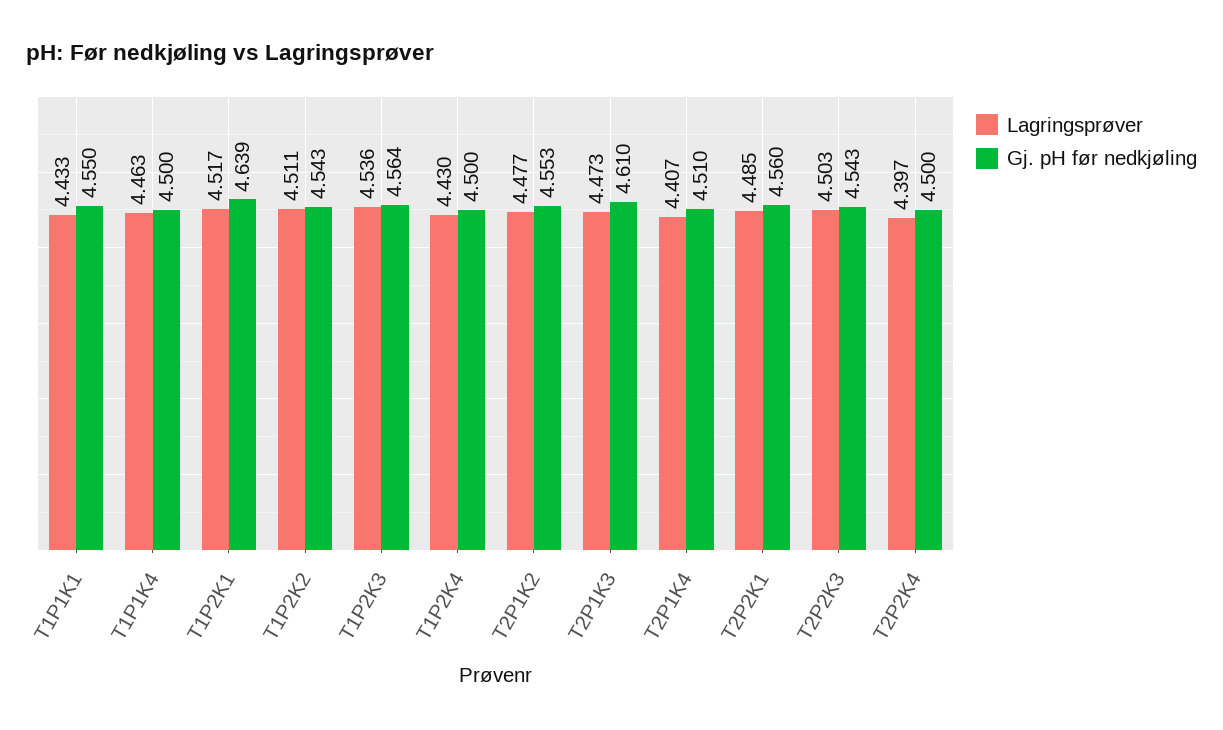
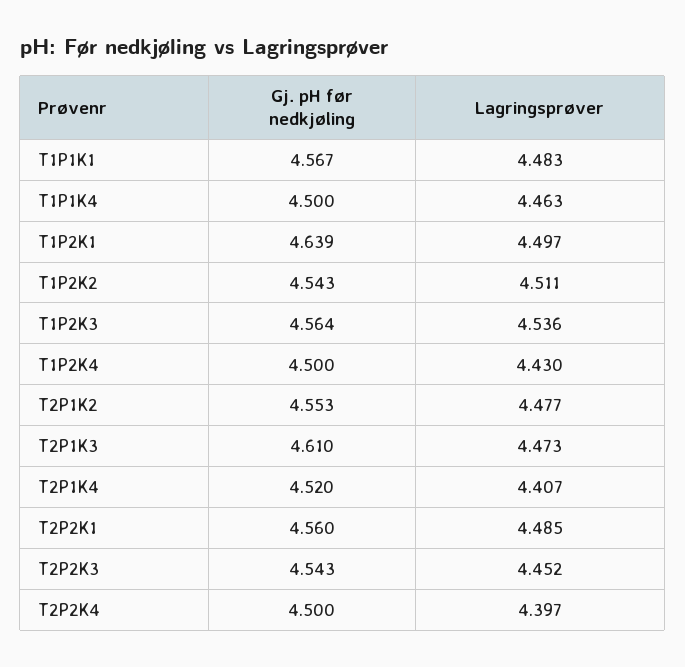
  {
    "Lagringsprøver": {
-     "T1P1K1": 4.433,
+     "T1P1K1": 4.483,
      "T1P1K4": 4.463,
-     "T1P2K1": 4.517,
+     "T1P2K1": 4.497,
      "T1P2K2": 4.511,
      "T1P2K3": 4.536,
      "T1P2K4": 4.43,
      "T2P1K2": 4.477,
      "T2P1K3": 4.473,
      "T2P1K4": 4.407,
      "T2P2K1": 4.485,
-     "T2P2K3": 4.503,
+     "T2P2K3": 4.452,
      "T2P2K4": 4.397
    },
    "Gj. pH før nedkjøling": {
-     "T1P1K1": 4.55,
+     "T1P1K1": 4.567,
      "T1P1K4": 4.5,
      "T1P2K1": 4.639,
      "T1P2K2": 4.543,
      "T1P2K3": 4.564,
      "T1P2K4": 4.5,
      "T2P1K2": 4.553,
      "T2P1K3": 4.61,
-     "T2P1K4": 4.51,
+     "T2P1K4": 4.52,
      "T2P2K1": 4.56,
      "T2P2K3": 4.543,
      "T2P2K4": 4.5
    }
  }

